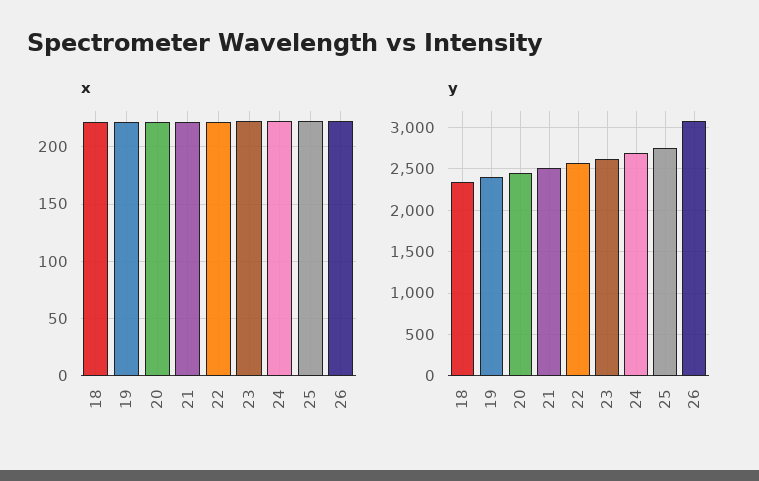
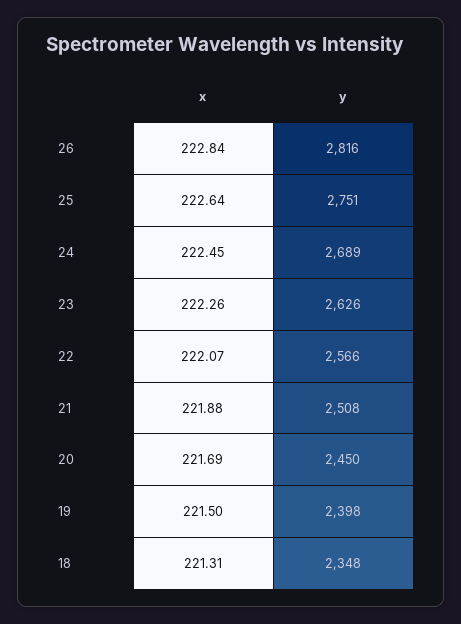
  {
    "x": {
      "18": 221.31,
      "19": 221.5,
      "20": 221.69,
      "21": 221.88,
      "22": 222.07,
      "23": 222.26,
      "24": 222.45,
      "25": 222.64,
      "26": 222.84
    },
    "y": {
      "18": 2348,
      "19": 2398,
      "20": 2450,
      "21": 2508,
      "22": 2566,
      "23": 2626,
      "24": 2689,
      "25": 2751,
-     "26": 3100
+     "26": 2816
    }
  }

